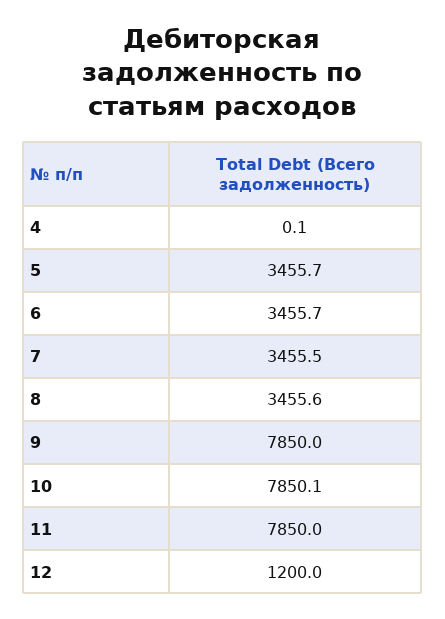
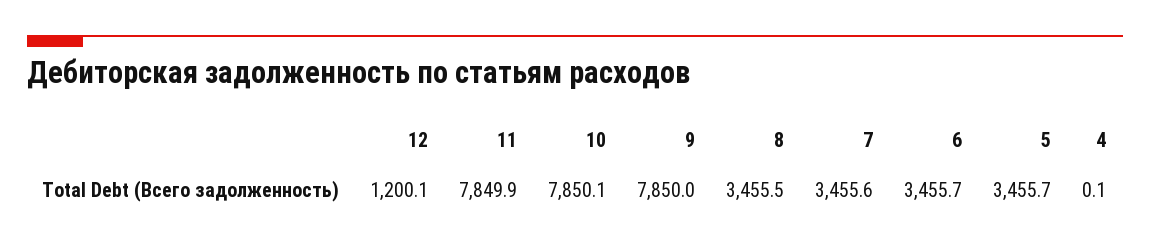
  {
    "4": 0.1,
    "5": 3455.7,
    "6": 3455.7,
-   "7": 3455.5,
+   "7": 3455.6,
-   "8": 3455.6,
+   "8": 3455.5,
    "9": 7850,
    "10": 7850.1,
-   "11": 7850,
+   "11": 7849.9,
-   "12": 1200
+   "12": 1200.1
  }

